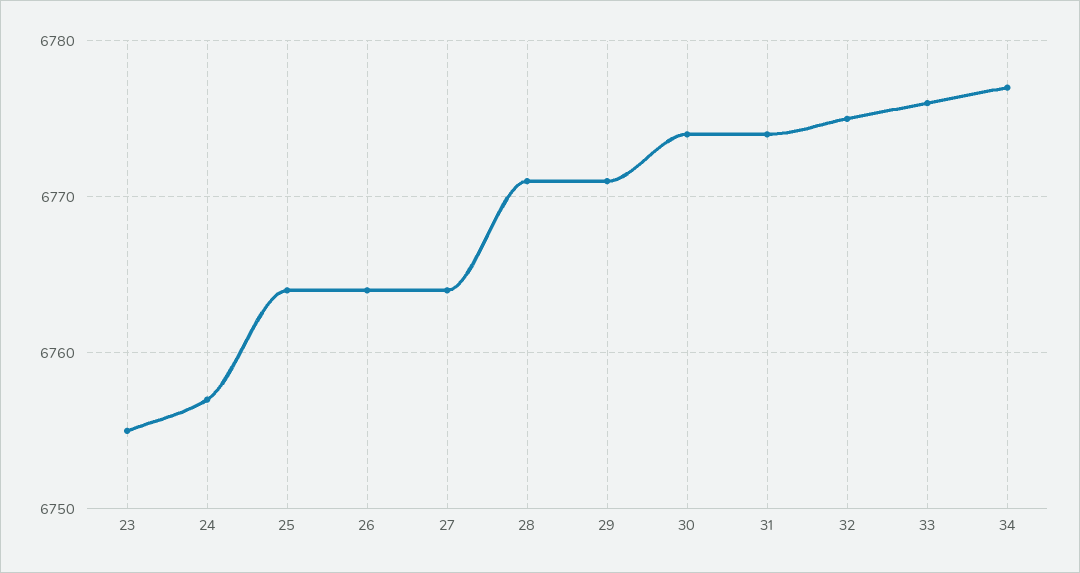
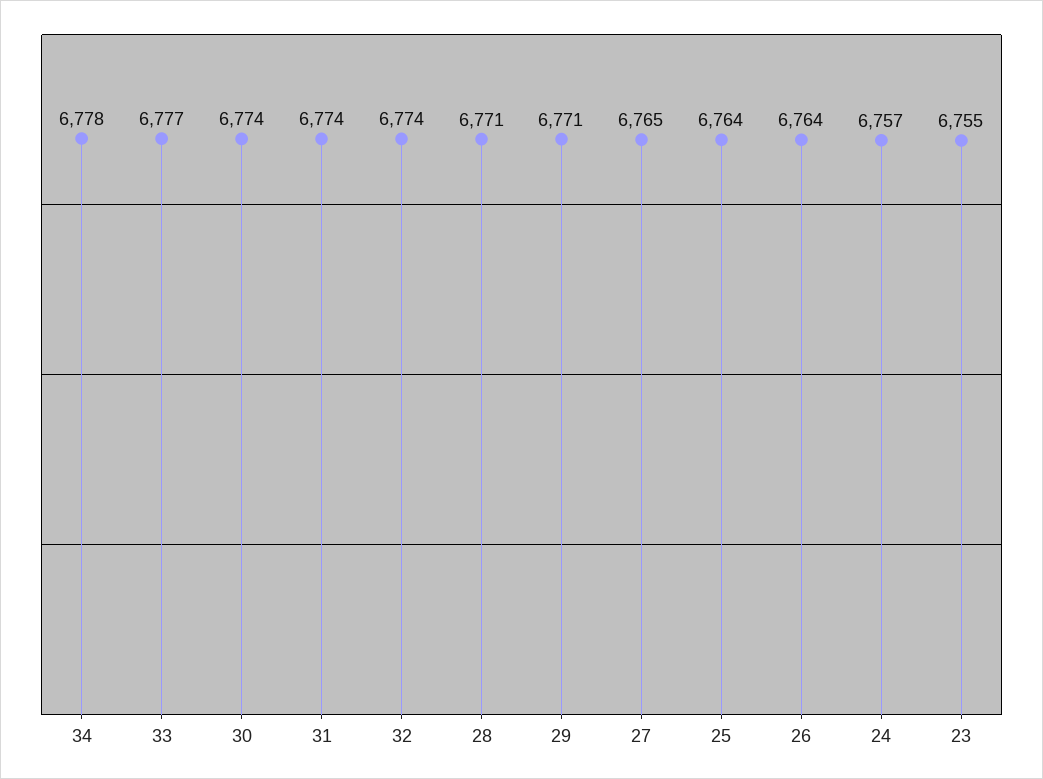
  {
    "23": 6755,
    "24": 6757,
    "25": 6764,
    "26": 6764,
-   "27": 6764,
+   "27": 6765,
    "28": 6771,
    "29": 6771,
    "30": 6774,
    "31": 6774,
-   "32": 6775,
+   "32": 6774,
-   "33": 6776,
+   "33": 6777,
-   "34": 6777
+   "34": 6778
  }

